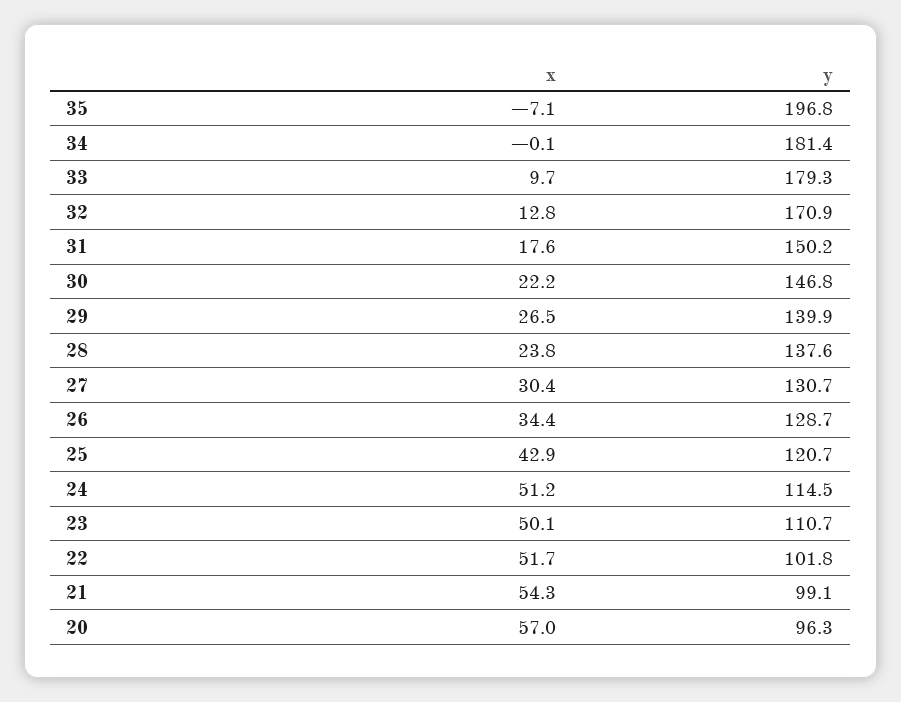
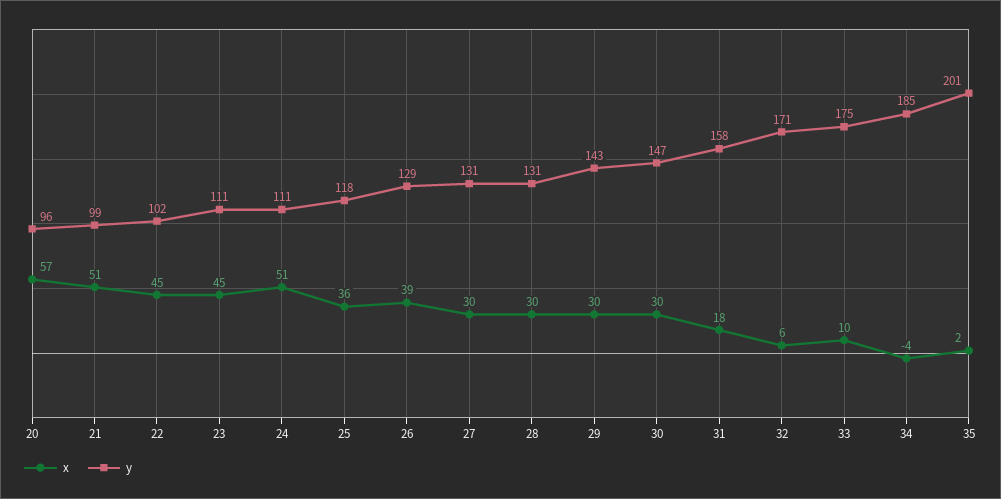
  {
    "x": {
-     "35": -7.1,
+     "35": 2,
-     "34": -0.1,
+     "34": -4,
      "33": 9.7,
-     "32": 12.8,
+     "32": 6,
      "31": 17.6,
-     "30": 22.2,
+     "30": 30,
-     "29": 26.5,
+     "29": 30,
-     "28": 23.8,
+     "28": 30,
      "27": 30.4,
-     "26": 34.4,
+     "26": 39,
-     "25": 42.9,
+     "25": 36,
      "24": 51.2,
-     "23": 50.1,
+     "23": 45,
-     "22": 51.7,
+     "22": 45,
-     "21": 54.3,
+     "21": 51,
      "20": 57
    },
    "y": {
-     "35": 196.8,
+     "35": 201,
-     "34": 181.4,
+     "34": 185,
-     "33": 179.3,
+     "33": 175,
      "32": 170.9,
-     "31": 150.2,
+     "31": 158,
      "30": 146.8,
-     "29": 139.9,
+     "29": 143,
-     "28": 137.6,
+     "28": 131,
      "27": 130.7,
      "26": 128.7,
-     "25": 120.7,
+     "25": 118,
-     "24": 114.5,
+     "24": 111,
      "23": 110.7,
      "22": 101.8,
      "21": 99.1,
      "20": 96.3
    }
  }

